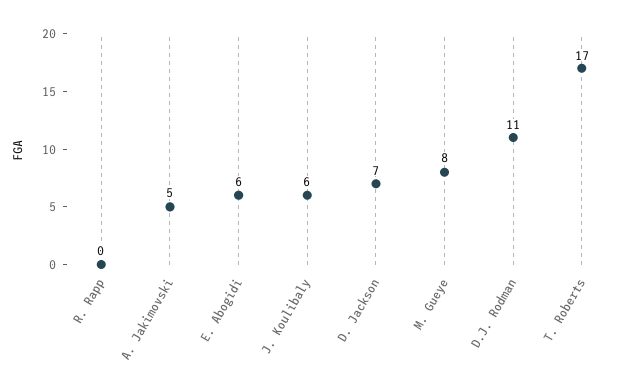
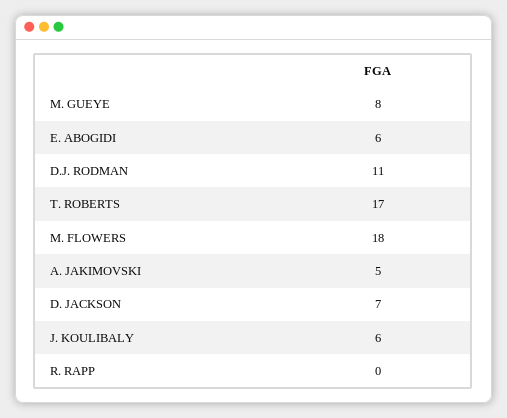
  {
    "R. Rapp": 0,
    "A. Jakimovski": 5,
    "E. Abogidi": 6,
    "J. Koulibaly": 6,
    "D. Jackson": 7,
    "M. Gueye": 8,
    "D.J. Rodman": 11,
-   "T. Roberts": 17
+   "T. Roberts": 17,
+   "M. FLOWERS": 18
  }

